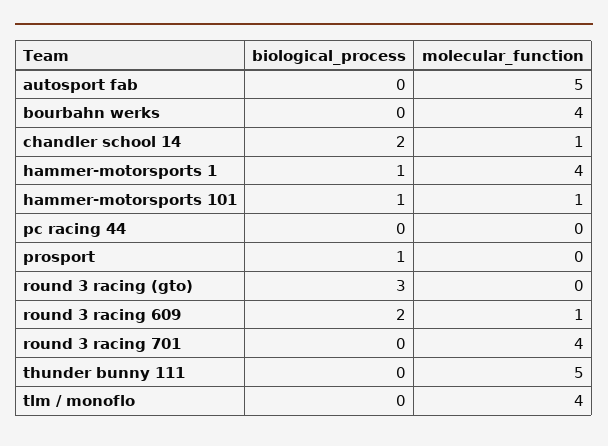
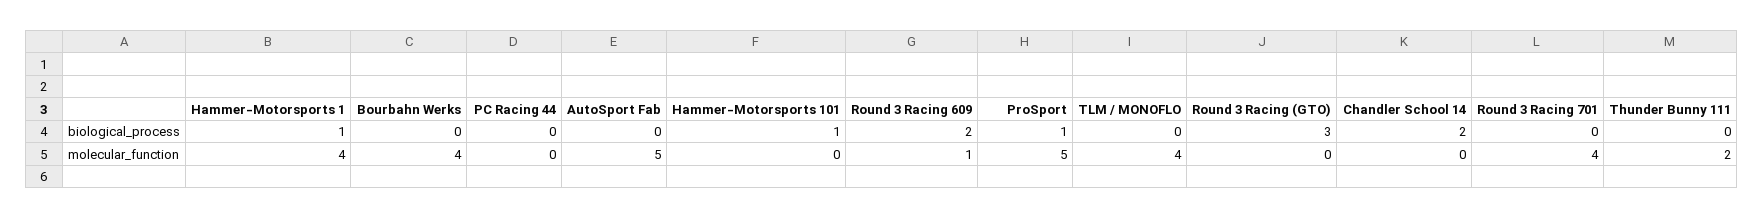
  {
    "biological_process": {
      "autosport fab": 0,
      "bourbahn werks": 0,
      "chandler school 14": 2,
      "hammer-motorsports 1": 1,
      "hammer-motorsports 101": 1,
      "pc racing 44": 0,
      "prosport": 1,
      "round 3 racing (gto)": 3,
      "round 3 racing 609": 2,
      "round 3 racing 701": 0,
      "thunder bunny 111": 0,
      "tlm / monoflo": 0
    },
    "molecular_function": {
      "autosport fab": 5,
      "bourbahn werks": 4,
-     "chandler school 14": 1,
+     "chandler school 14": 0,
      "hammer-motorsports 1": 4,
-     "hammer-motorsports 101": 1,
+     "hammer-motorsports 101": 0,
      "pc racing 44": 0,
-     "prosport": 0,
+     "prosport": 5,
      "round 3 racing (gto)": 0,
      "round 3 racing 609": 1,
      "round 3 racing 701": 4,
-     "thunder bunny 111": 5,
+     "thunder bunny 111": 2,
      "tlm / monoflo": 4
    }
  }

